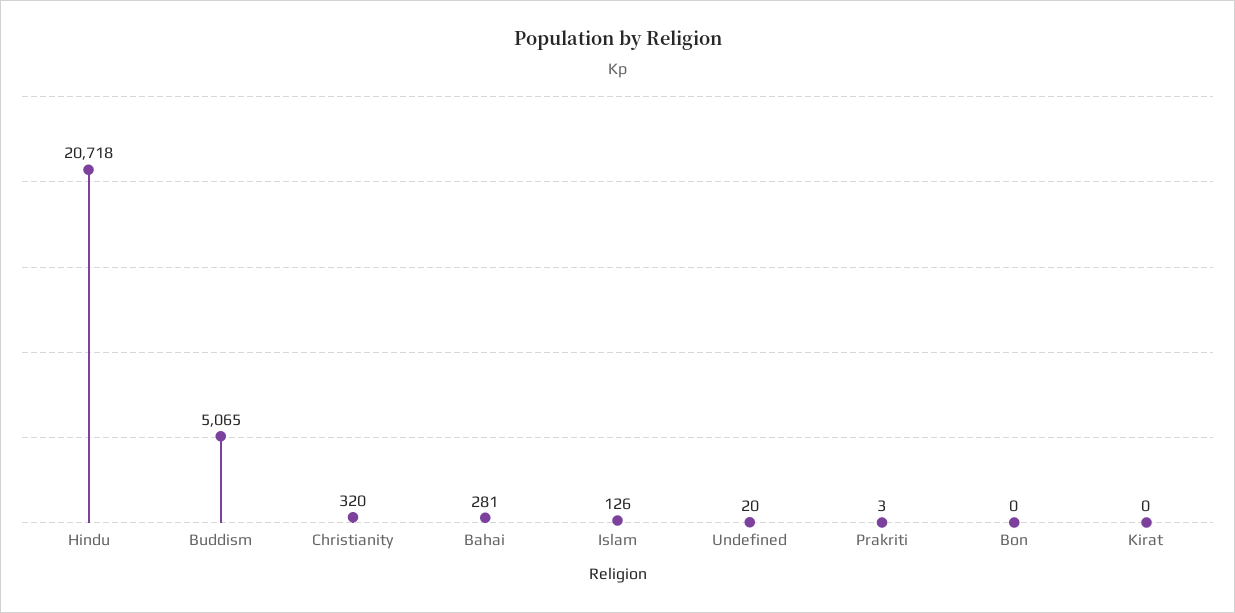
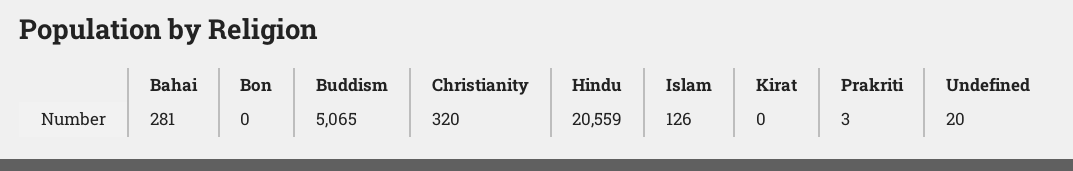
  {
-   "Hindu": 20718,
+   "Hindu": 20559,
    "Buddism": 5065,
    "Christianity": 320,
    "Bahai": 281,
    "Islam": 126,
    "Undefined": 20,
    "Prakriti": 3,
    "Bon": 0,
    "Kirat": 0
  }

